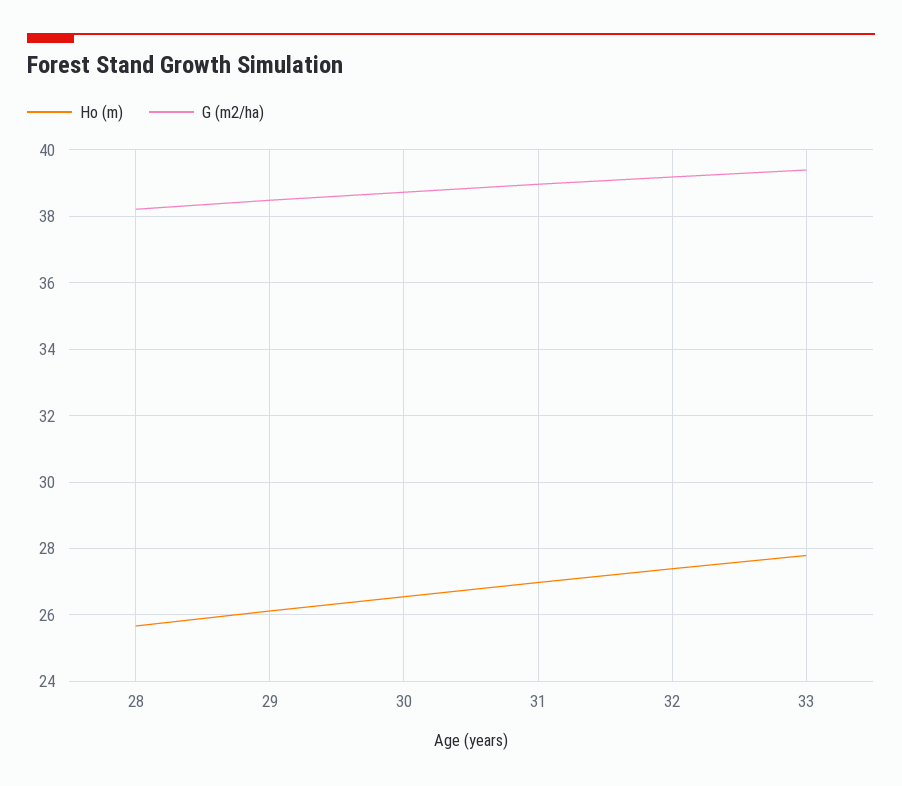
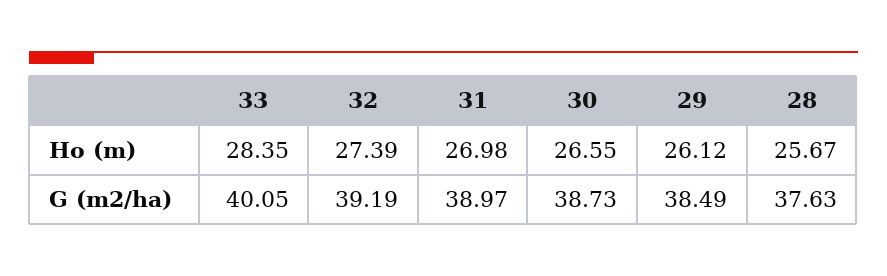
  {
    "Ho (m)": {
      "28": 25.67,
      "29": 26.12,
      "30": 26.55,
      "31": 26.98,
      "32": 27.39,
-     "33": 27.8
+     "33": 28.35
    },
    "G (m2/ha)": {
-     "28": 38.2,
+     "28": 37.63,
      "29": 38.49,
      "30": 38.73,
      "31": 38.97,
      "32": 39.19,
-     "33": 39.4
+     "33": 40.05
    }
  }

